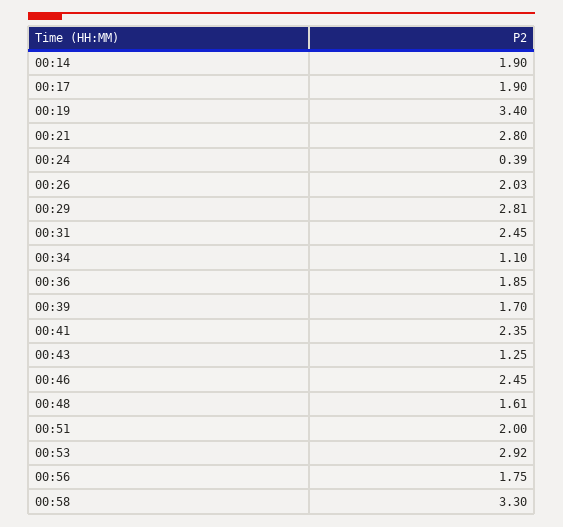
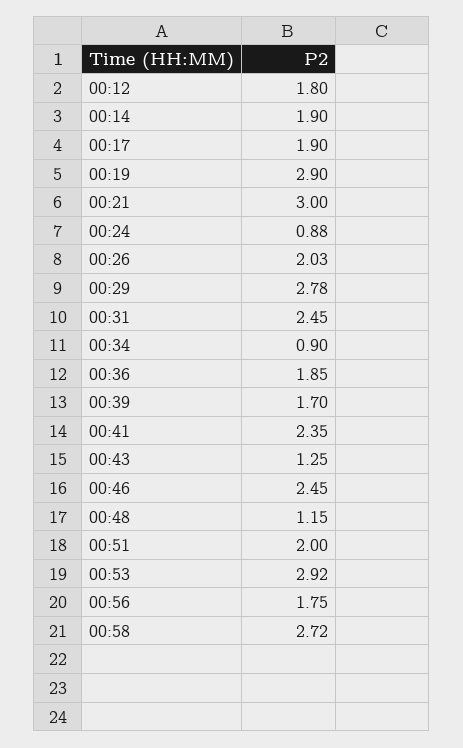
  {
    "00:14": 1.9,
    "00:17": 1.9,
-   "00:19": 3.4,
+   "00:19": 2.9,
-   "00:21": 2.8,
+   "00:21": 3,
-   "00:24": 0.39,
+   "00:24": 0.88,
    "00:26": 2.03,
-   "00:29": 2.81,
+   "00:29": 2.78,
    "00:31": 2.45,
-   "00:34": 1.1,
+   "00:34": 0.9,
    "00:36": 1.85,
    "00:39": 1.7,
    "00:41": 2.35,
    "00:43": 1.25,
    "00:46": 2.45,
-   "00:48": 1.61,
+   "00:48": 1.15,
    "00:51": 2,
    "00:53": 2.92,
    "00:56": 1.75,
-   "00:58": 3.3
+   "00:58": 2.72,
+   "00:12": 1.8
  }

